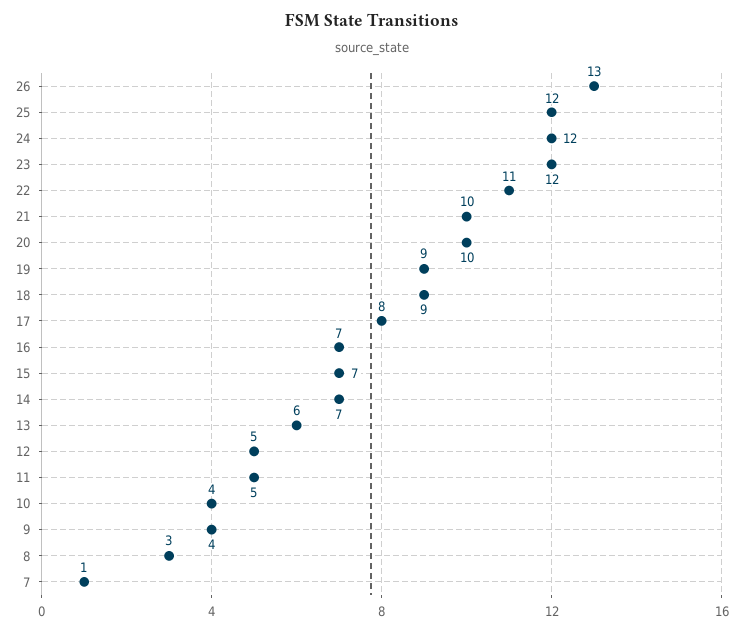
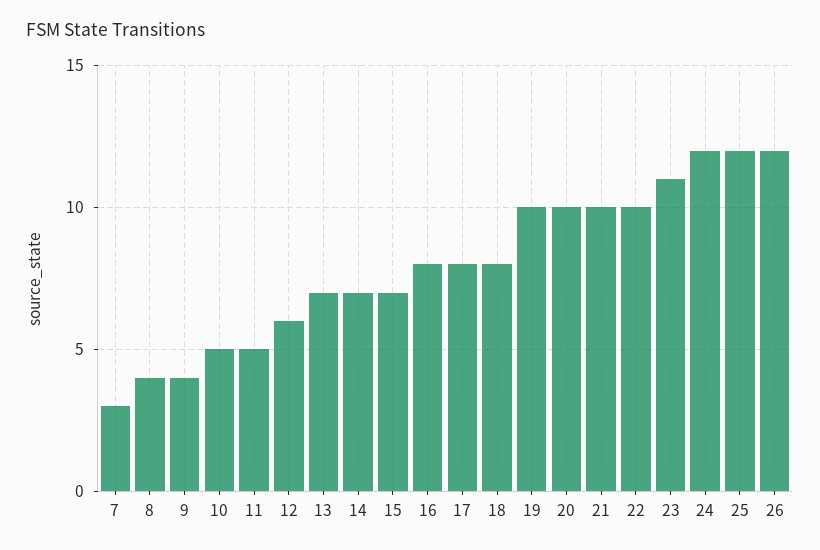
  {
-   "26": 13,
+   "26": 12,
    "25": 12,
    "24": 12,
-   "23": 12,
+   "23": 11,
-   "22": 11,
+   "22": 10,
    "21": 10,
    "20": 10,
-   "19": 9,
+   "19": 10,
-   "18": 9,
+   "18": 8,
    "17": 8,
-   "16": 7,
+   "16": 8,
    "15": 7,
    "14": 7,
-   "13": 6,
+   "13": 7,
-   "12": 5,
+   "12": 6,
    "11": 5,
-   "10": 4,
+   "10": 5,
    "9": 4,
-   "8": 3,
+   "8": 4,
-   "7": 1
+   "7": 3
  }

